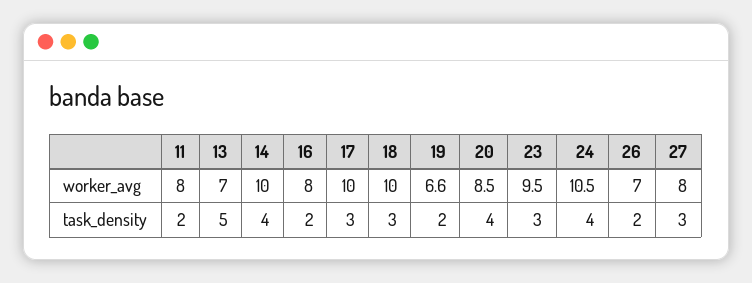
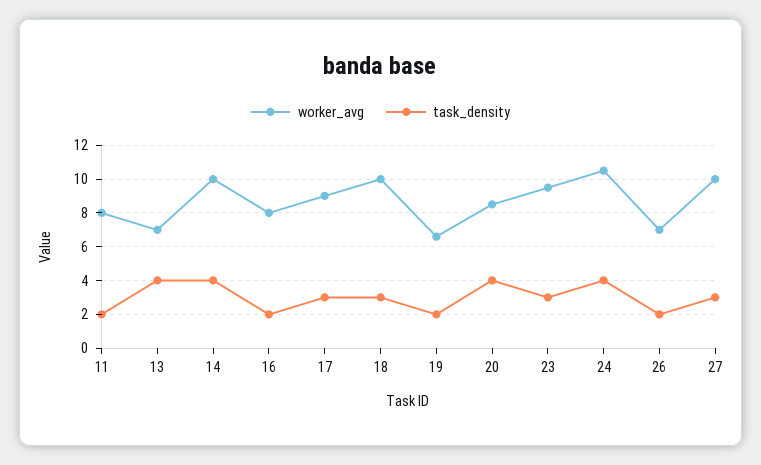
  {
    "worker_avg": {
      "11": 8,
      "13": 7,
      "14": 10,
      "16": 8,
-     "17": 10,
+     "17": 9,
      "18": 10,
      "19": 6.6,
      "20": 8.5,
      "23": 9.5,
      "24": 10.5,
      "26": 7,
-     "27": 8
+     "27": 10
    },
    "task_density": {
      "11": 2,
-     "13": 5,
+     "13": 4,
      "14": 4,
      "16": 2,
      "17": 3,
      "18": 3,
      "19": 2,
      "20": 4,
      "23": 3,
      "24": 4,
      "26": 2,
      "27": 3
    }
  }

